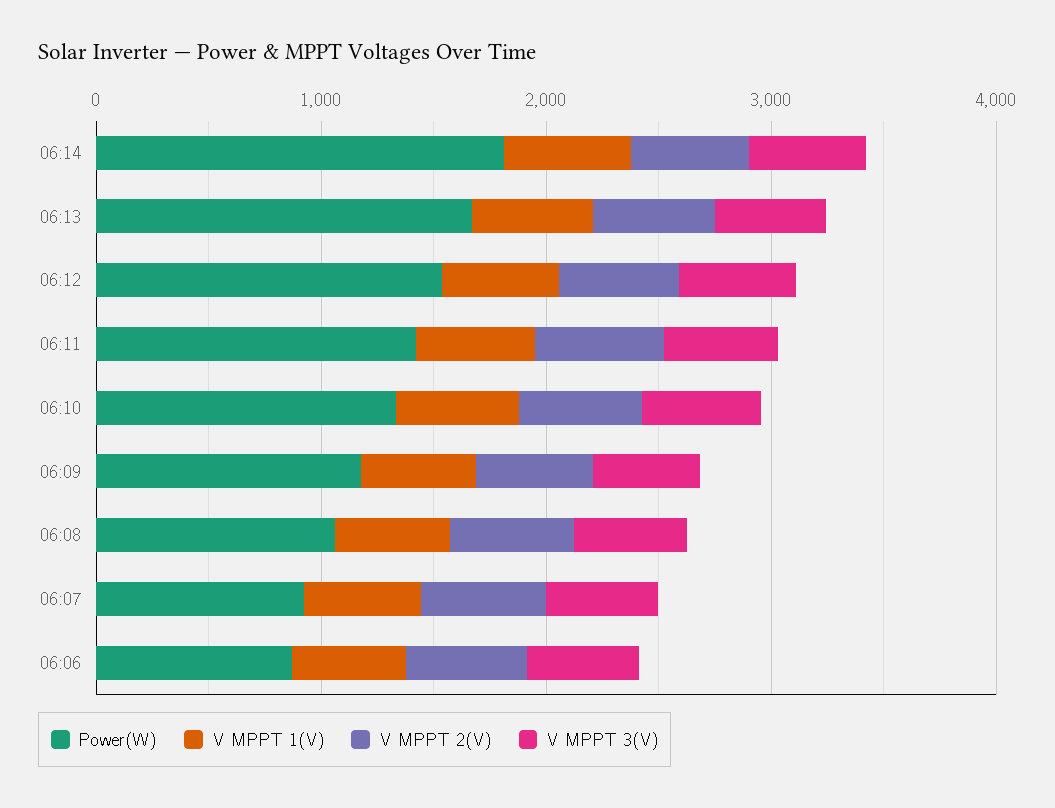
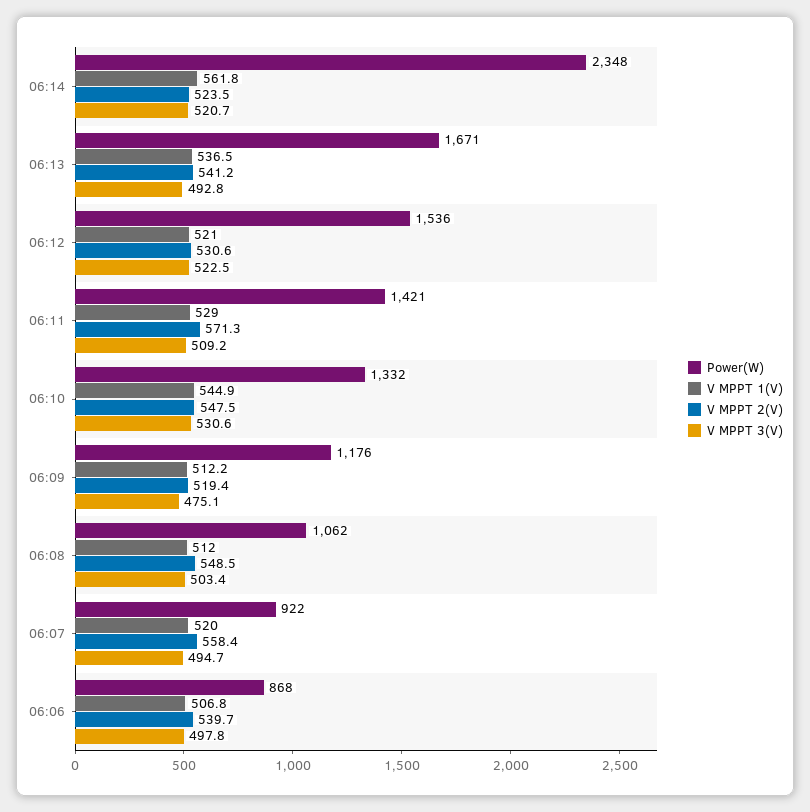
  {
    "Power(W)": {
-     "06:14": 1800,
+     "06:14": 2348,
      "06:13": 1671,
      "06:12": 1536,
      "06:11": 1421,
      "06:10": 1332,
      "06:09": 1176,
      "06:08": 1062,
      "06:07": 922,
      "06:06": 868
    },
    "V MPPT 1(V)": {
      "06:14": 561.8,
      "06:13": 536.5,
      "06:12": 521,
      "06:11": 529,
      "06:10": 544.9,
      "06:09": 512.2,
      "06:08": 512,
      "06:07": 520,
      "06:06": 506.8
    },
    "V MPPT 2(V)": {
      "06:14": 523.5,
      "06:13": 541.2,
      "06:12": 530.6,
      "06:11": 571.3,
      "06:10": 547.5,
      "06:09": 519.4,
      "06:08": 548.5,
      "06:07": 558.4,
      "06:06": 539.7
    },
    "V MPPT 3(V)": {
      "06:14": 520.7,
      "06:13": 492.8,
      "06:12": 522.5,
      "06:11": 509.2,
      "06:10": 530.6,
      "06:09": 475.1,
      "06:08": 503.4,
      "06:07": 494.7,
      "06:06": 497.8
    }
  }

